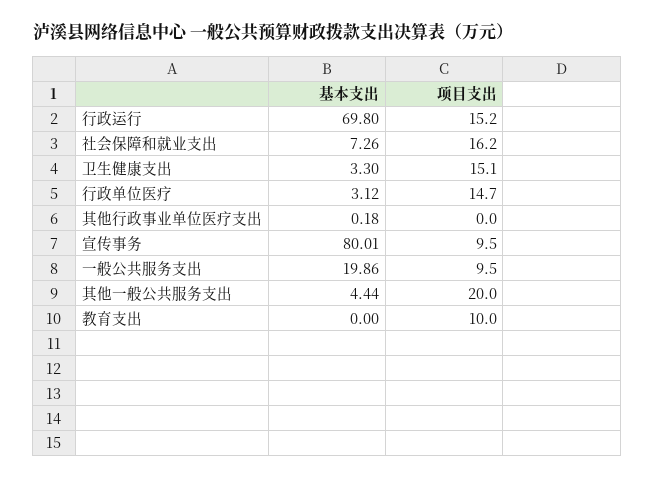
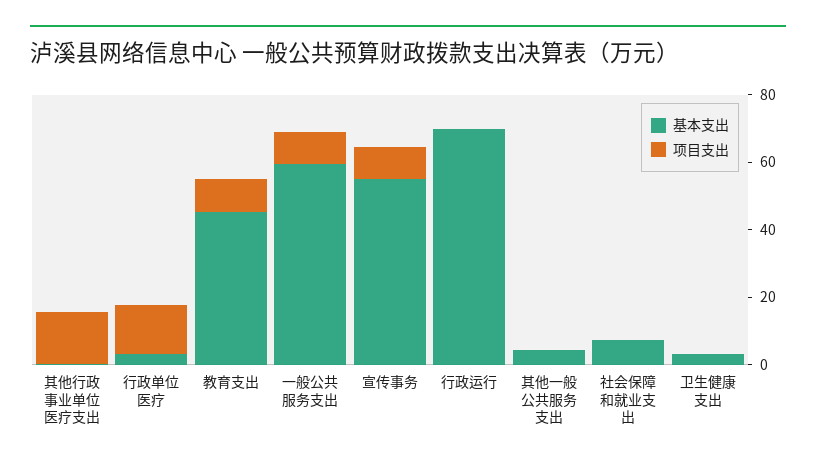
  {
    "基本支出": {
      "行政运行": 69.8,
      "社会保障和就业支出": 7.26,
      "卫生健康支出": 3.3,
      "行政单位医疗": 3.12,
      "其他行政事业单位医疗支出": 0.18,
-     "宣传事务": 80.01,
+     "宣传事务": 55,
-     "一般公共服务支出": 19.86,
+     "一般公共服务支出": 60,
      "其他一般公共服务支出": 4.44,
-     "教育支出": 0
+     "教育支出": 45
    },
    "项目支出": {
-     "行政运行": 15.2,
+     "行政运行": 0,
-     "社会保障和就业支出": 16.2,
+     "社会保障和就业支出": 0,
-     "卫生健康支出": 15.1,
+     "卫生健康支出": 0,
      "行政单位医疗": 14.7,
-     "其他行政事业单位医疗支出": 0,
+     "其他行政事业单位医疗支出": 15,
      "宣传事务": 9.5,
      "一般公共服务支出": 9.5,
-     "其他一般公共服务支出": 20,
+     "其他一般公共服务支出": 0,
      "教育支出": 10
    }
  }

